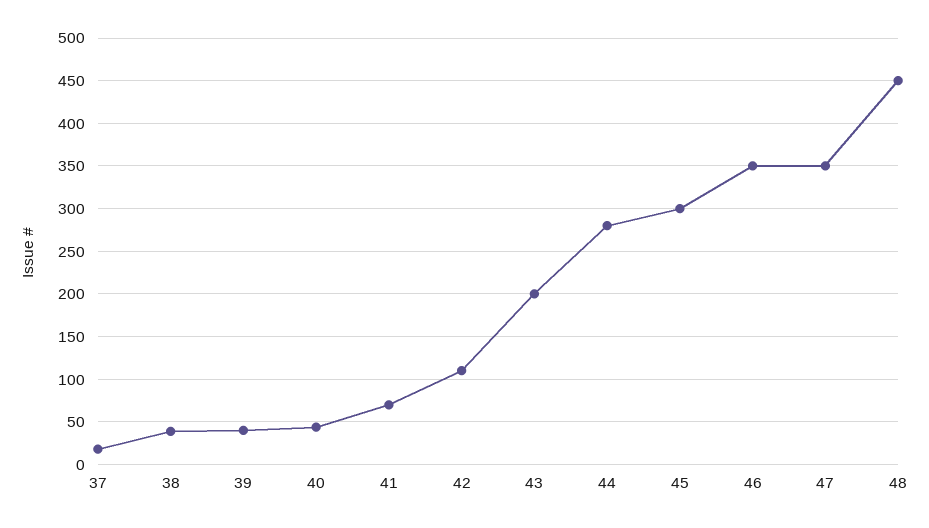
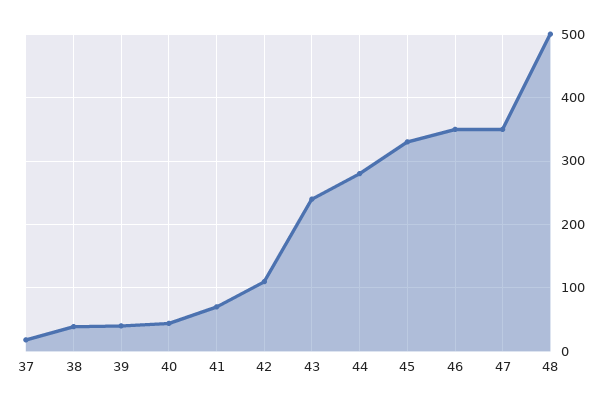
  {
    "37": 20,
    "38": 40,
    "39": 40,
    "40": 40,
    "41": 70,
    "42": 110,
-   "43": 200,
+   "43": 240,
    "44": 280,
-   "45": 300,
+   "45": 330,
    "46": 350,
    "47": 350,
-   "48": 450
+   "48": 500
  }

